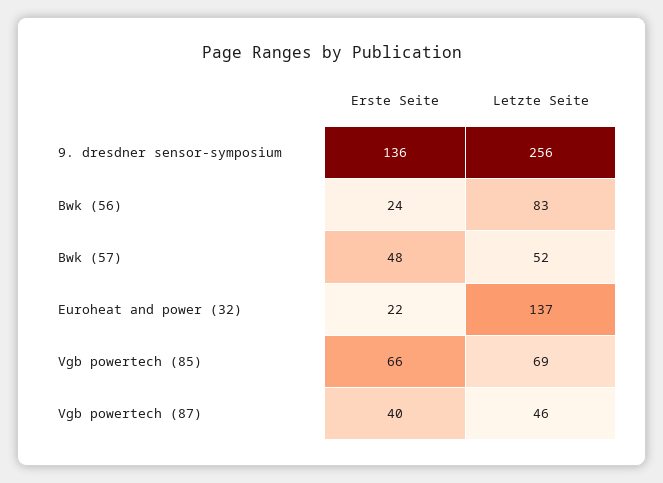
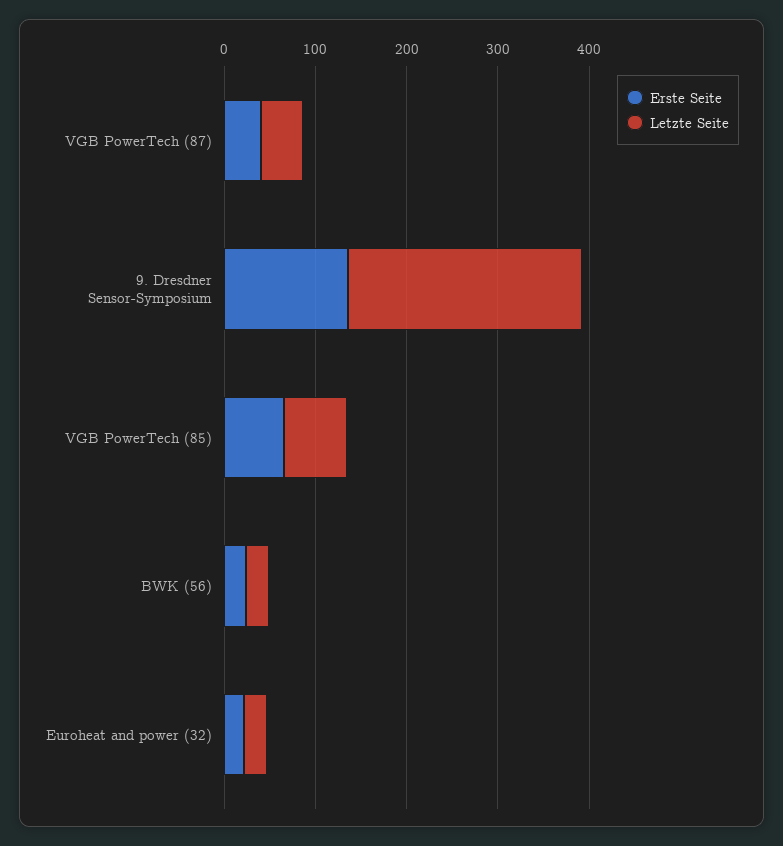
  {
    "Erste Seite": {
      "9. dresdner sensor-symposium": 136,
      "Bwk (56)": 24,
-     "Bwk (57)": 48,
      "Euroheat and power (32)": 22,
      "Vgb powertech (85)": 66,
      "Vgb powertech (87)": 40
    },
    "Letzte Seite": {
      "9. dresdner sensor-symposium": 256,
-     "Bwk (56)": 83,
+     "Bwk (56)": 20,
-     "Bwk (57)": 52,
-     "Euroheat and power (32)": 137,
+     "Euroheat and power (32)": 20,
      "Vgb powertech (85)": 69,
      "Vgb powertech (87)": 46
    }
  }

